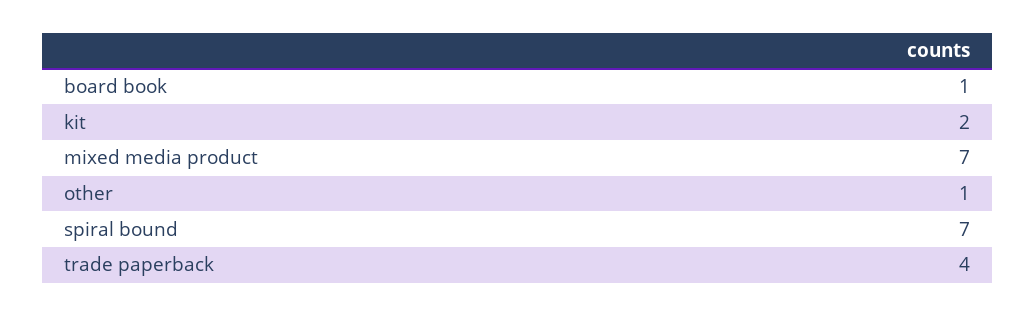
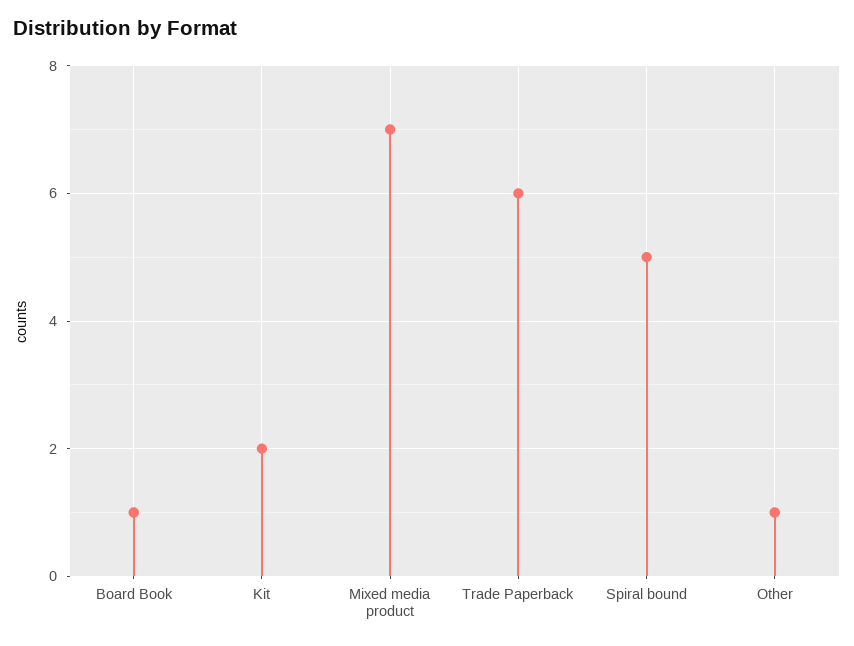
  {
    "board book": 1,
    "kit": 2,
    "mixed media product": 7,
    "other": 1,
-   "spiral bound": 7,
+   "spiral bound": 5,
-   "trade paperback": 4
+   "trade paperback": 6
  }

